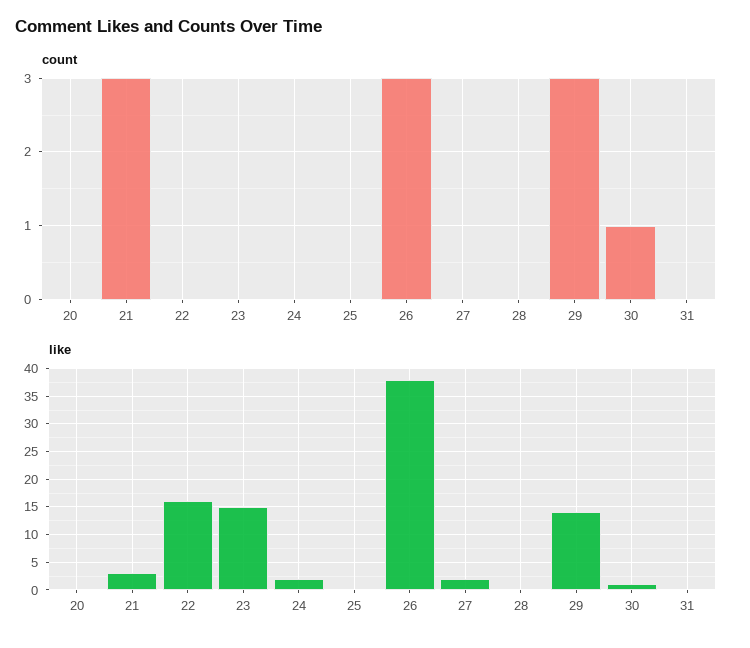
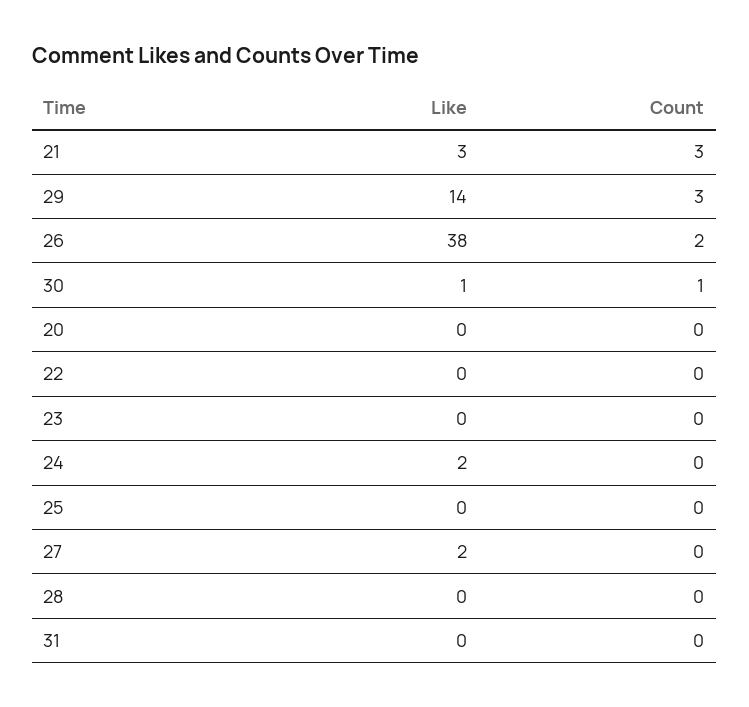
  {
    "count": {
      "20": 0,
      "21": 3,
      "22": 0,
      "23": 0,
      "24": 0,
      "25": 0,
-     "26": 3,
+     "26": 2,
      "27": 0,
      "28": 0,
      "29": 3,
      "30": 1,
      "31": 0
    },
    "like": {
      "20": 0,
      "21": 3,
-     "22": 15,
+     "22": 0,
-     "23": 15,
+     "23": 0,
      "24": 2,
      "25": 0,
      "26": 38,
      "27": 2,
      "28": 0,
      "29": 14,
      "30": 1,
      "31": 0
    }
  }

